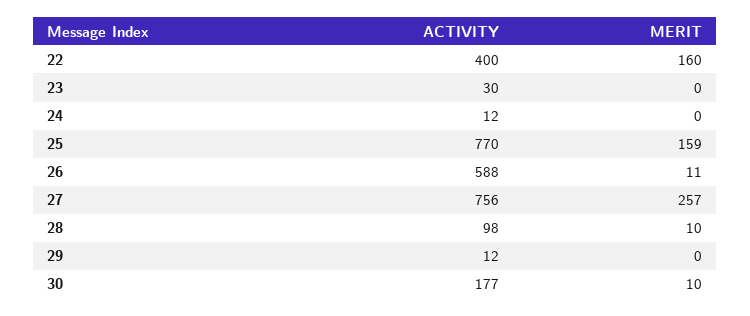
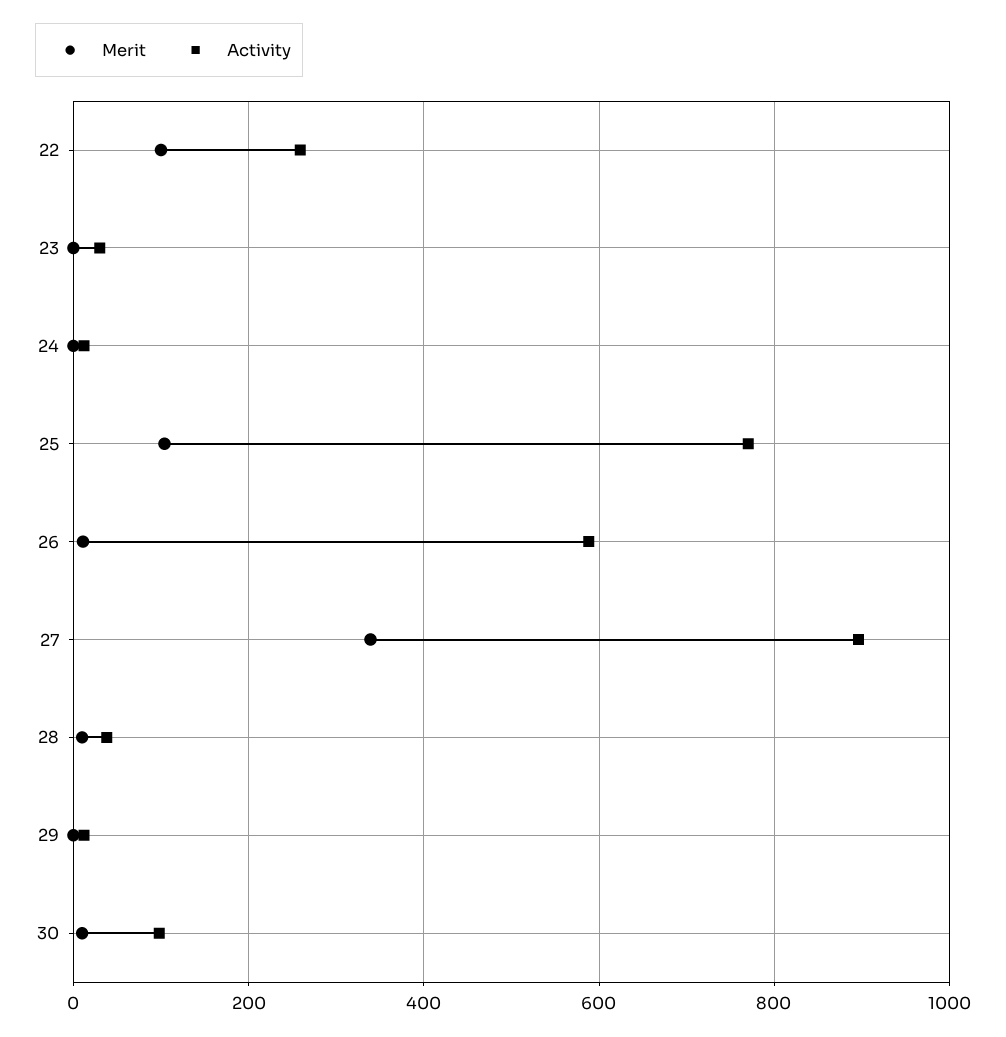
  {
    "ACTIVITY": {
-     "22": 400,
+     "22": 260,
      "23": 30,
      "24": 12,
      "25": 770,
      "26": 588,
-     "27": 756,
+     "27": 900,
-     "28": 98,
+     "28": 40,
      "29": 12,
-     "30": 177
+     "30": 100
    },
    "MERIT": {
-     "22": 160,
+     "22": 100,
      "23": 0,
      "24": 0,
-     "25": 159,
+     "25": 100,
      "26": 11,
-     "27": 257,
+     "27": 340,
      "28": 10,
      "29": 0,
      "30": 10
    }
  }

